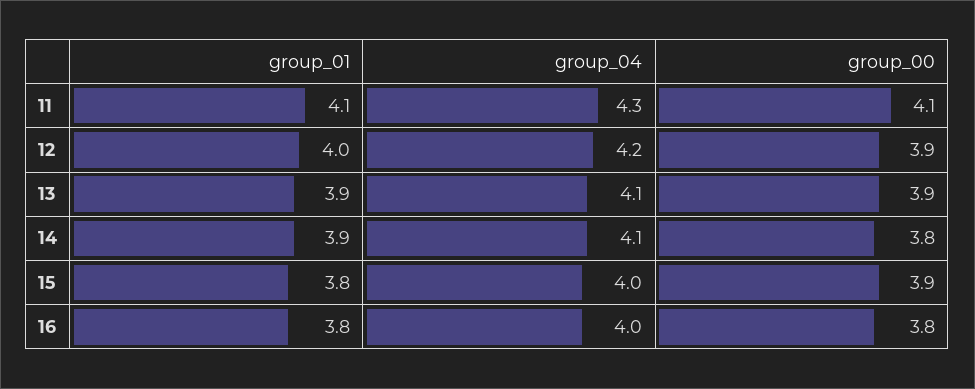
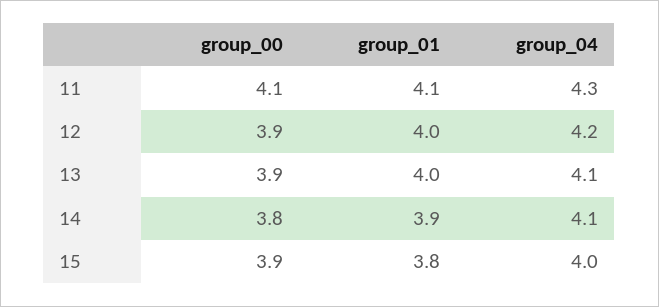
  {
    "group_01": {
      "11": 4.1,
      "12": 4,
-     "13": 3.9,
+     "13": 4,
      "14": 3.9,
-     "15": 3.8,
+     "15": 3.8
-     "16": 3.8
    },
    "group_04": {
      "11": 4.3,
      "12": 4.2,
      "13": 4.1,
      "14": 4.1,
-     "15": 4,
+     "15": 4
-     "16": 4
    },
    "group_00": {
      "11": 4.1,
      "12": 3.9,
      "13": 3.9,
      "14": 3.8,
-     "15": 3.9,
+     "15": 3.9
-     "16": 3.8
    }
  }

